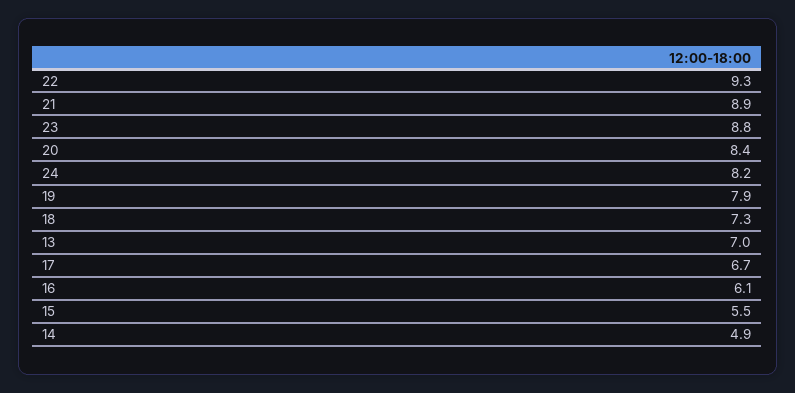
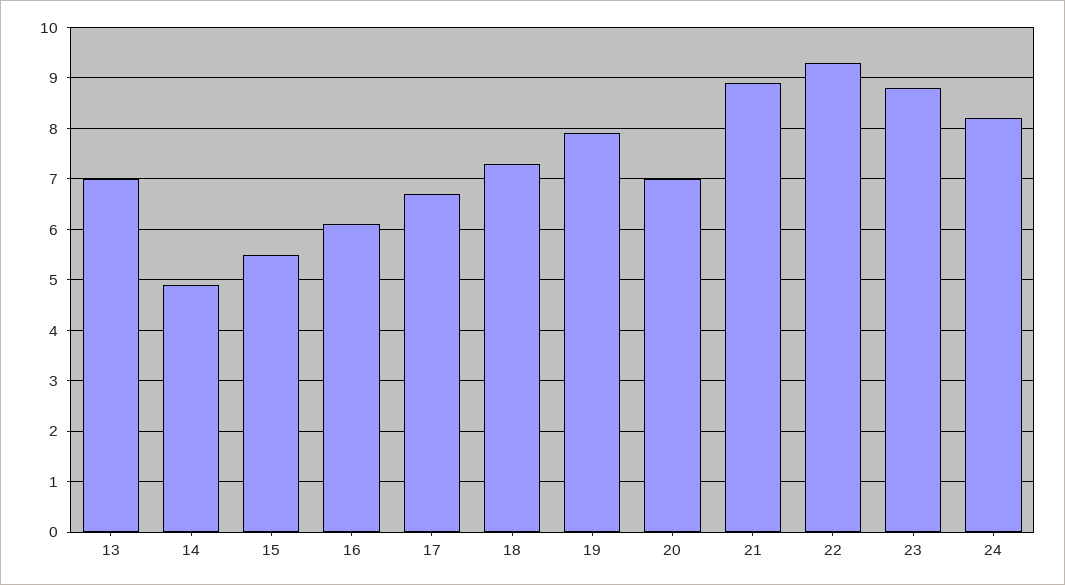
  {
    "22": 9.3,
    "21": 8.9,
    "23": 8.8,
-   "20": 8.4,
+   "20": 7,
    "24": 8.2,
    "19": 7.9,
    "18": 7.3,
    "13": 7,
    "17": 6.7,
    "16": 6.1,
    "15": 5.5,
    "14": 4.9
  }

